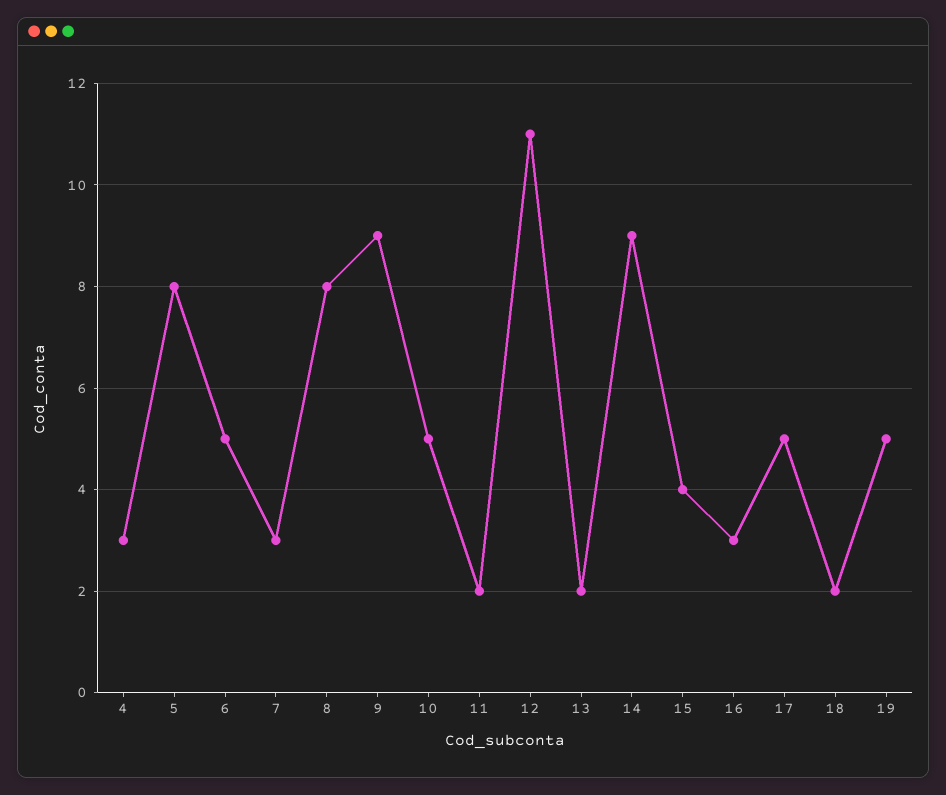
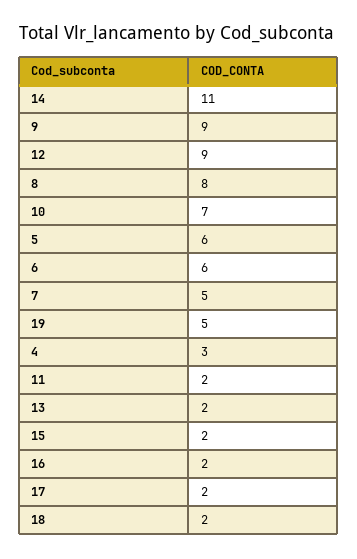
  {
    "4": 3,
-   "5": 8,
+   "5": 6,
-   "6": 5,
+   "6": 6,
-   "7": 3,
+   "7": 5,
    "8": 8,
    "9": 9,
-   "10": 5,
+   "10": 7,
    "11": 2,
-   "12": 11,
+   "12": 9,
    "13": 2,
-   "14": 9,
+   "14": 11,
-   "15": 4,
+   "15": 2,
-   "16": 3,
+   "16": 2,
-   "17": 5,
+   "17": 2,
    "18": 2,
    "19": 5
  }

